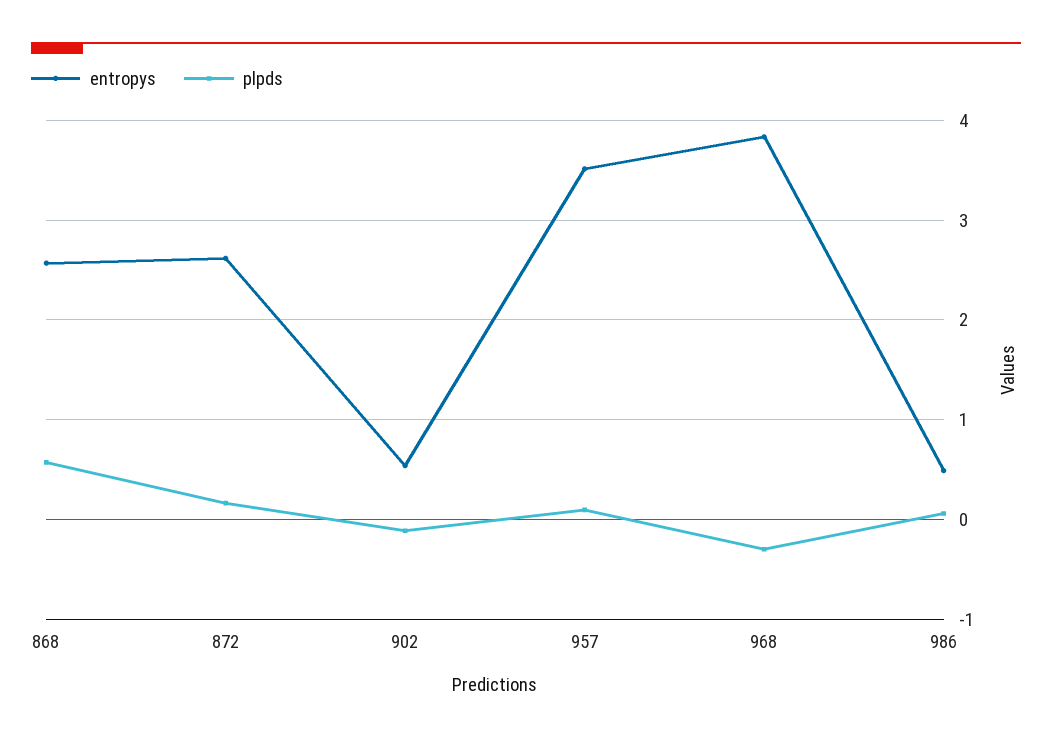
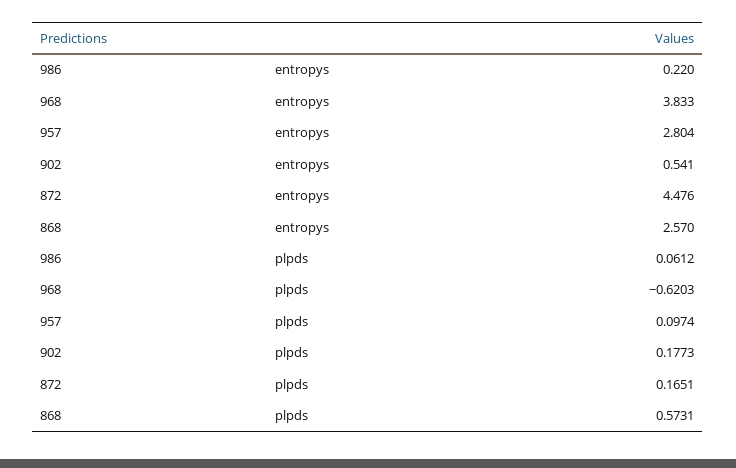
  {
    "entropys": {
      "868": 2.57,
-     "872": 2.6,
+     "872": 4.476,
      "902": 0.541,
-     "957": 3.5,
+     "957": 2.804,
      "968": 3.833,
-     "986": 0.5
+     "986": 0.22
    },
    "plpds": {
      "868": 0.5731,
      "872": 0.1651,
-     "902": -0.1,
+     "902": 0.1773,
      "957": 0.0974,
-     "968": -0.3,
+     "968": -0.6203,
      "986": 0.0612
    }
  }

